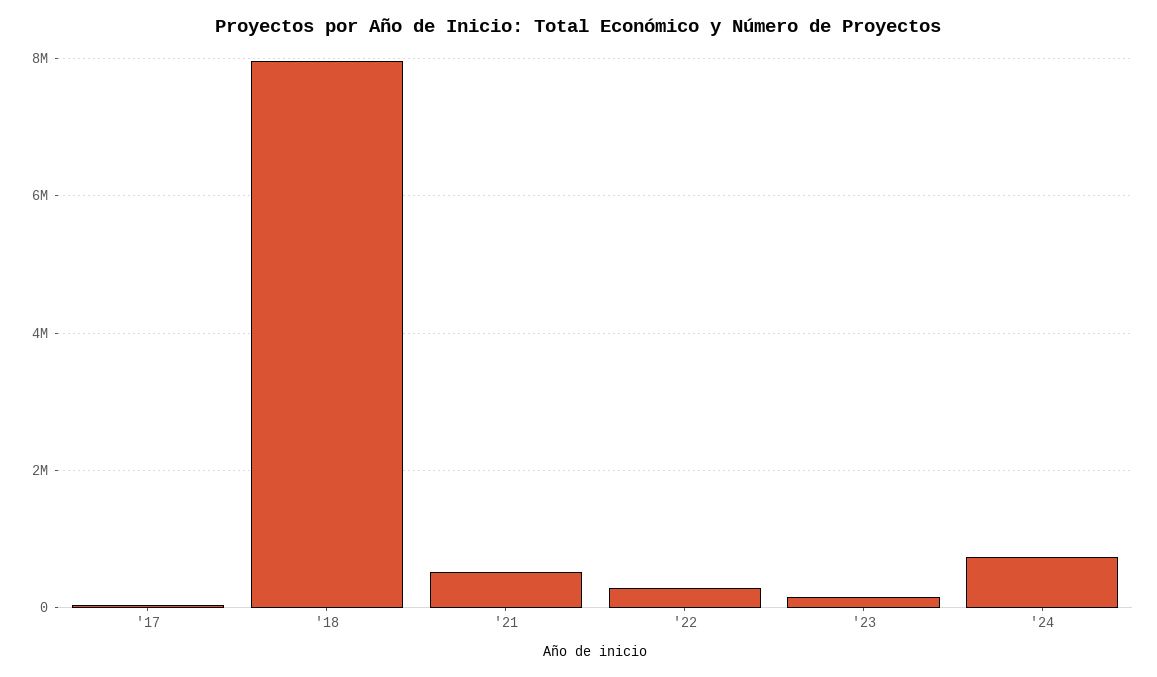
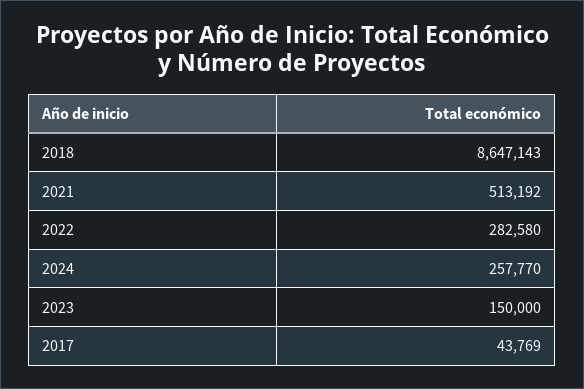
  {
    "'17": 43769,
-   "'18": 8000000,
+   "'18": 8647143,
    "'21": 513192,
    "'22": 282580,
    "'23": 150000,
-   "'24": 800000
+   "'24": 257770
  }

